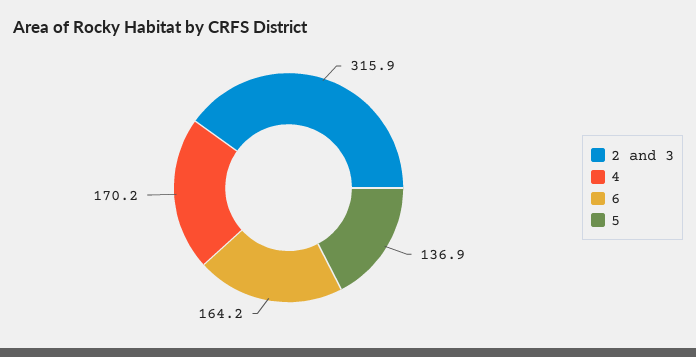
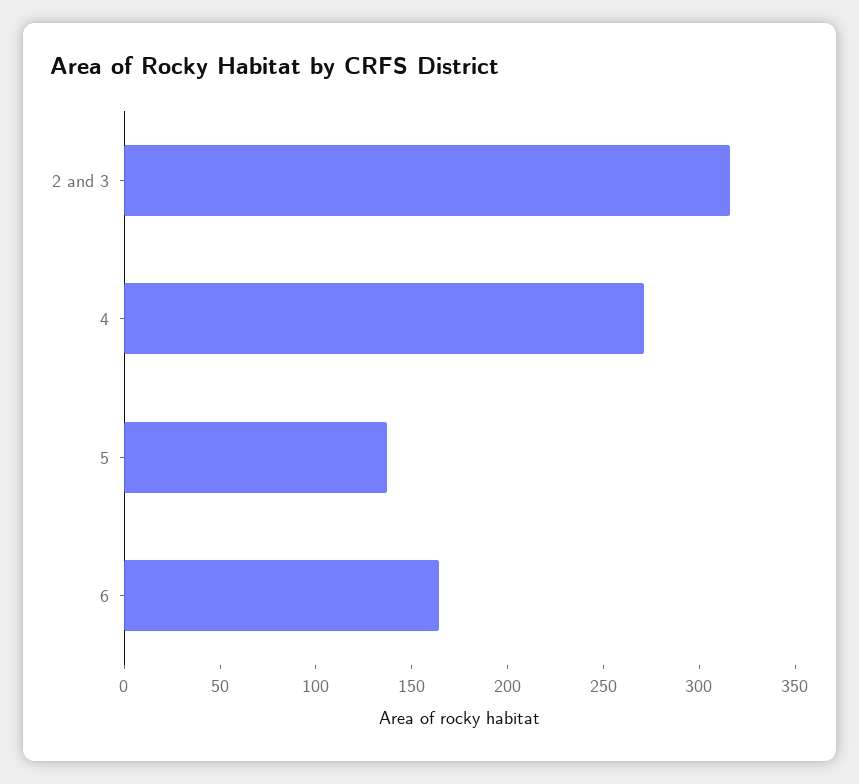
  {
    "2 and 3": 315.9,
-   "4": 170.2,
+   "4": 270,
    "6": 164.2,
    "5": 136.9
  }

